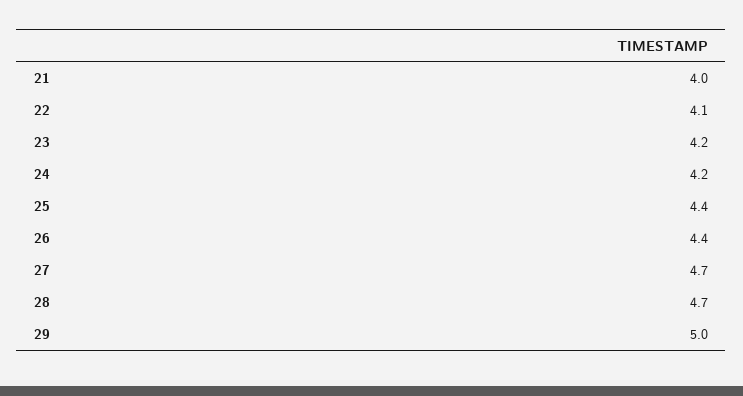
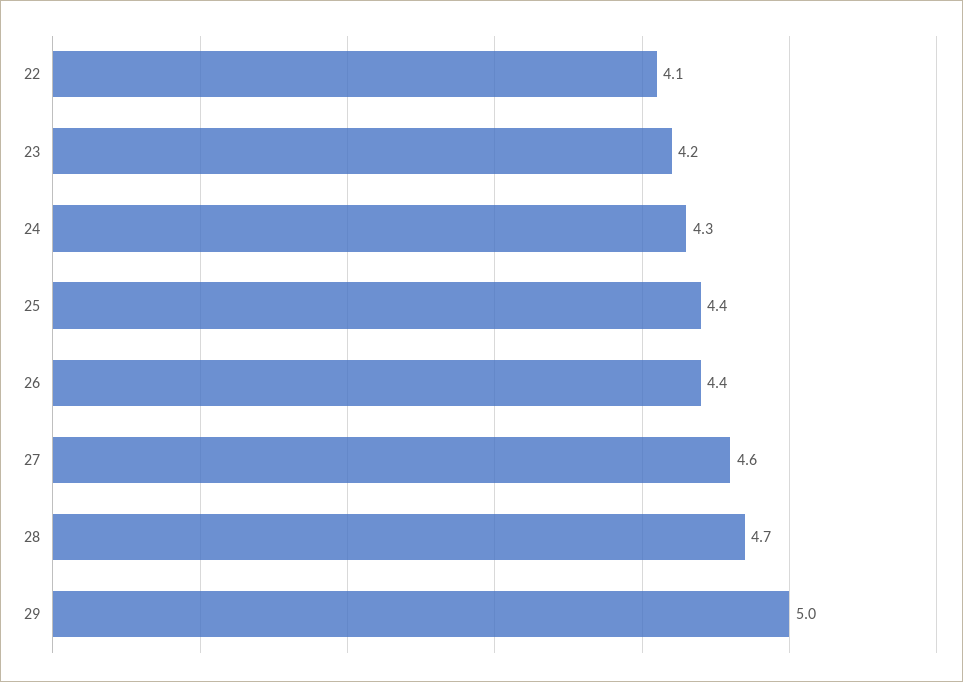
  {
-   "21": 4,
    "22": 4.1,
    "23": 4.2,
-   "24": 4.2,
+   "24": 4.3,
    "25": 4.4,
    "26": 4.4,
-   "27": 4.7,
+   "27": 4.6,
    "28": 4.7,
    "29": 5
  }

